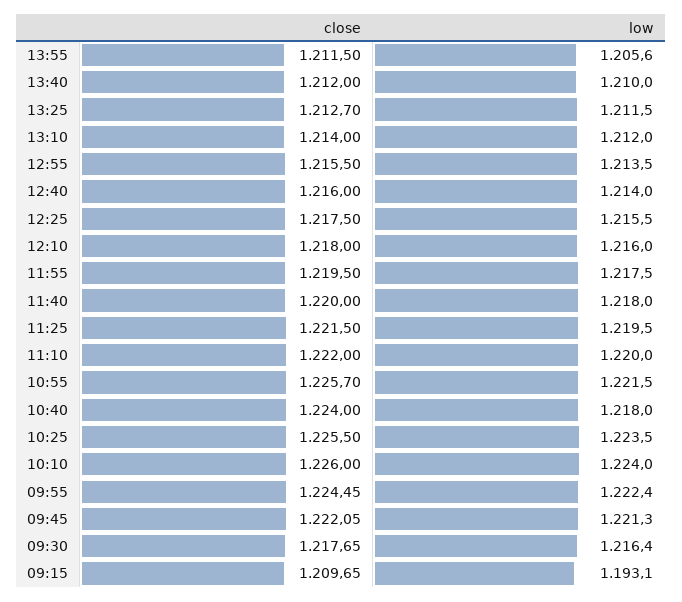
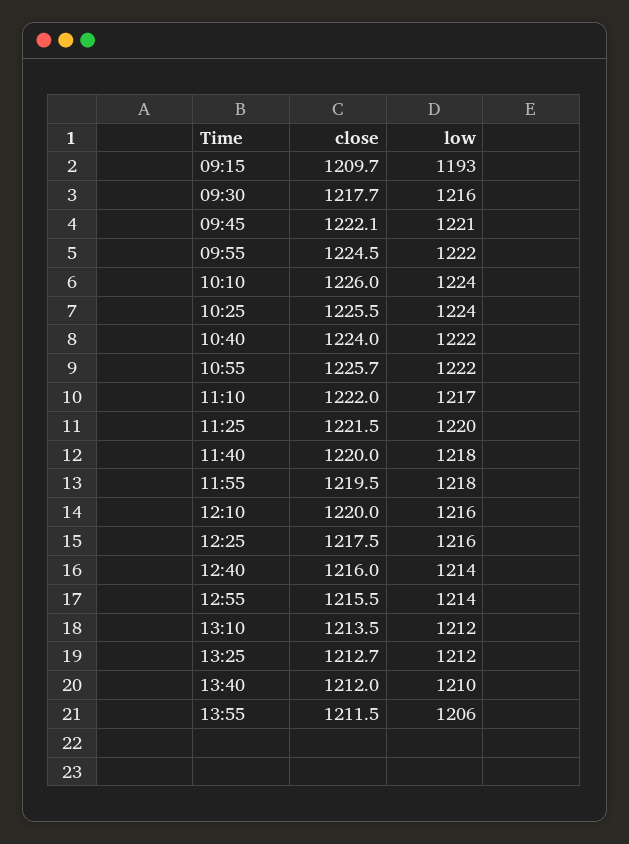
  {
    "close": {
      "13:55": 1211.5,
      "13:40": 1212,
      "13:25": 1212.7,
-     "13:10": 1214,
+     "13:10": 1213.5,
      "12:55": 1215.5,
      "12:40": 1216,
      "12:25": 1217.5,
-     "12:10": 1218,
+     "12:10": 1220,
      "11:55": 1219.5,
      "11:40": 1220,
      "11:25": 1221.5,
      "11:10": 1222,
      "10:55": 1225.7,
      "10:40": 1224,
      "10:25": 1225.5,
      "10:10": 1226,
      "09:55": 1224.45,
      "09:45": 1222.05,
      "09:30": 1217.65,
      "09:15": 1209.65
    },
    "low": {
      "13:55": 1205.6,
      "13:40": 1210,
      "13:25": 1211.5,
      "13:10": 1212,
      "12:55": 1213.5,
      "12:40": 1214,
      "12:25": 1215.5,
      "12:10": 1216,
      "11:55": 1217.5,
      "11:40": 1218,
      "11:25": 1219.5,
-     "11:10": 1220,
+     "11:10": 1217,
      "10:55": 1221.5,
-     "10:40": 1218,
+     "10:40": 1222,
      "10:25": 1223.5,
      "10:10": 1224,
      "09:55": 1222.4,
      "09:45": 1221.3,
      "09:30": 1216.4,
      "09:15": 1193.1
    }
  }

